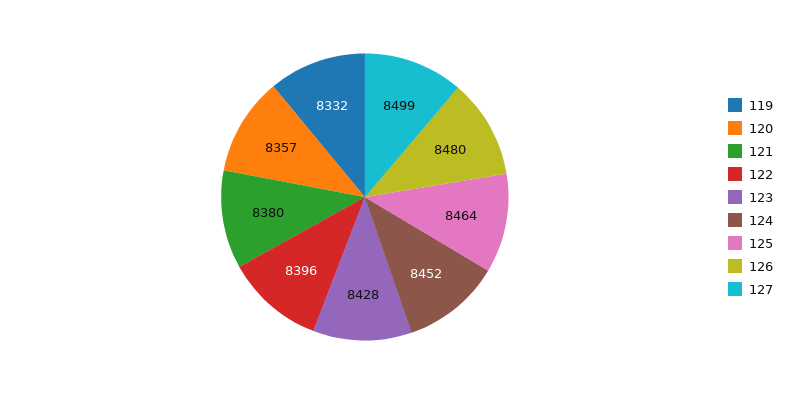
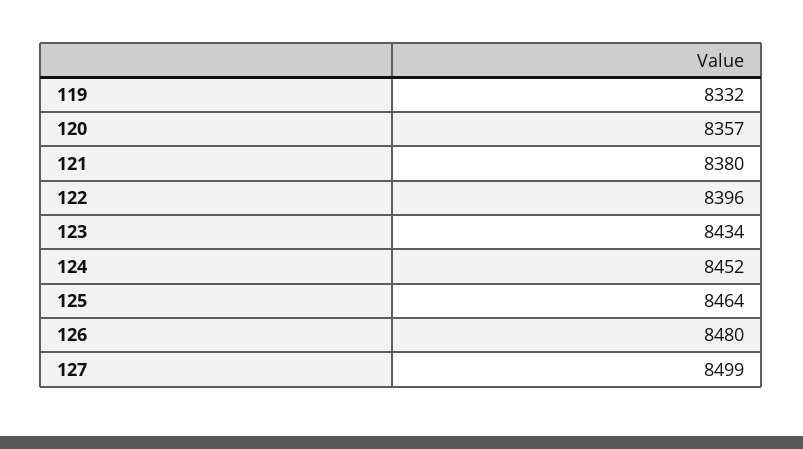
  {
    "119": 8332,
    "120": 8357,
    "121": 8380,
    "122": 8396,
-   "123": 8428,
+   "123": 8434,
    "124": 8452,
    "125": 8464,
    "126": 8480,
    "127": 8499
  }

